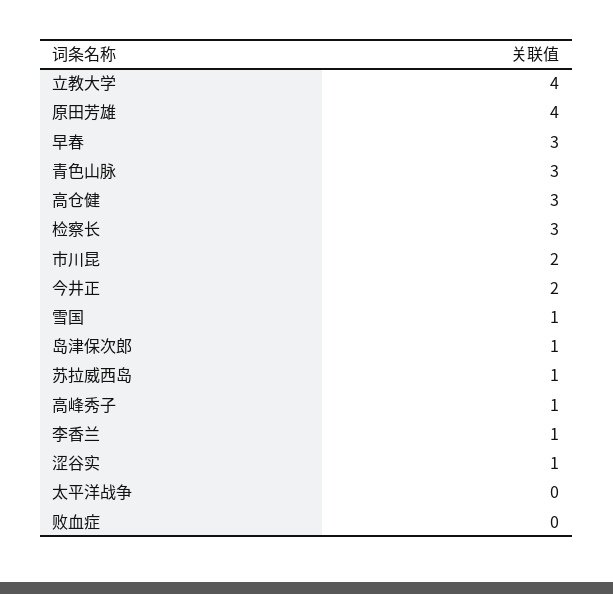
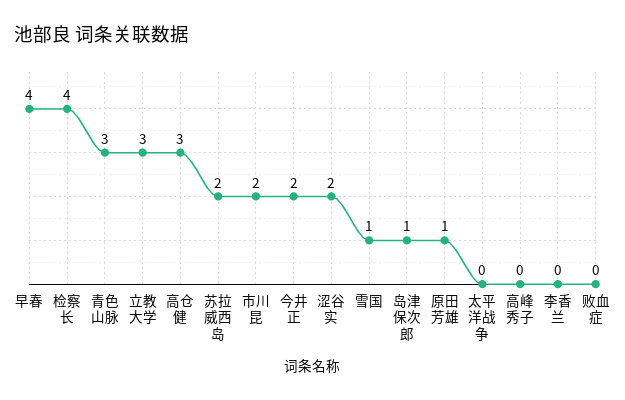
  {
-   "立教大学": 4,
+   "立教大学": 3,
-   "原田芳雄": 4,
+   "原田芳雄": 1,
-   "早春": 3,
+   "早春": 4,
    "青色山脉": 3,
    "高仓健": 3,
-   "检察长": 3,
+   "检察长": 4,
    "市川昆": 2,
    "今井正": 2,
    "雪国": 1,
    "岛津保次郎": 1,
-   "苏拉威西岛": 1,
+   "苏拉威西岛": 2,
-   "高峰秀子": 1,
+   "高峰秀子": 0,
-   "李香兰": 1,
+   "李香兰": 0,
-   "涩谷实": 1,
+   "涩谷实": 2,
    "太平洋战争": 0,
    "败血症": 0
  }

